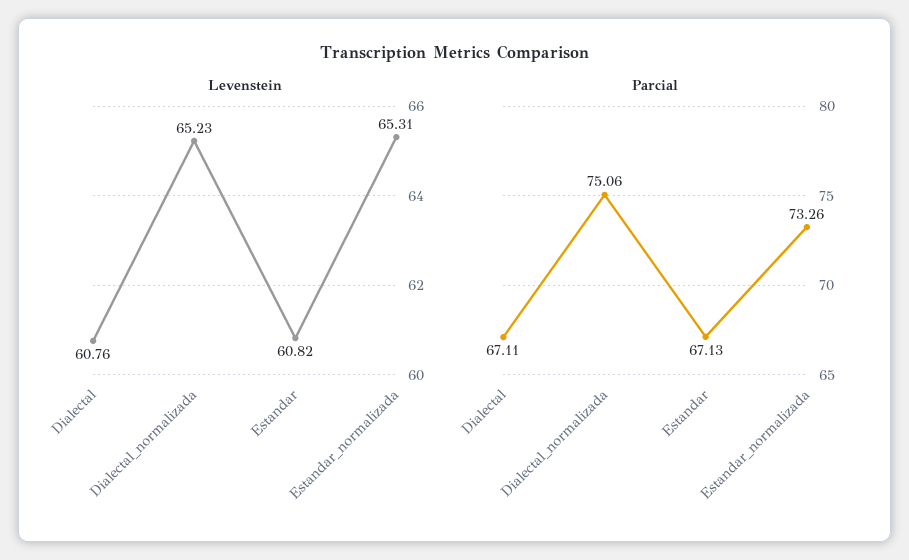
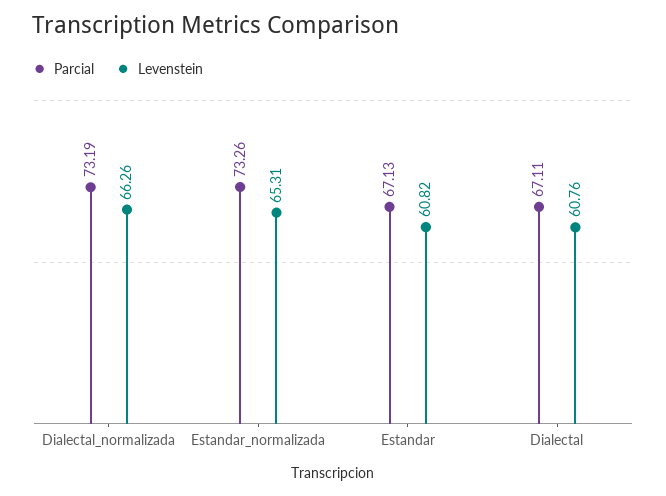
  {
    "Levenstein": {
      "Dialectal": 60.76,
-     "Dialectal_normalizada": 65.23,
+     "Dialectal_normalizada": 66.26,
      "Estandar": 60.82,
      "Estandar_normalizada": 65.31
    },
    "Parcial": {
      "Dialectal": 67.11,
-     "Dialectal_normalizada": 75.06,
+     "Dialectal_normalizada": 73.19,
      "Estandar": 67.13,
      "Estandar_normalizada": 73.26
    }
  }

